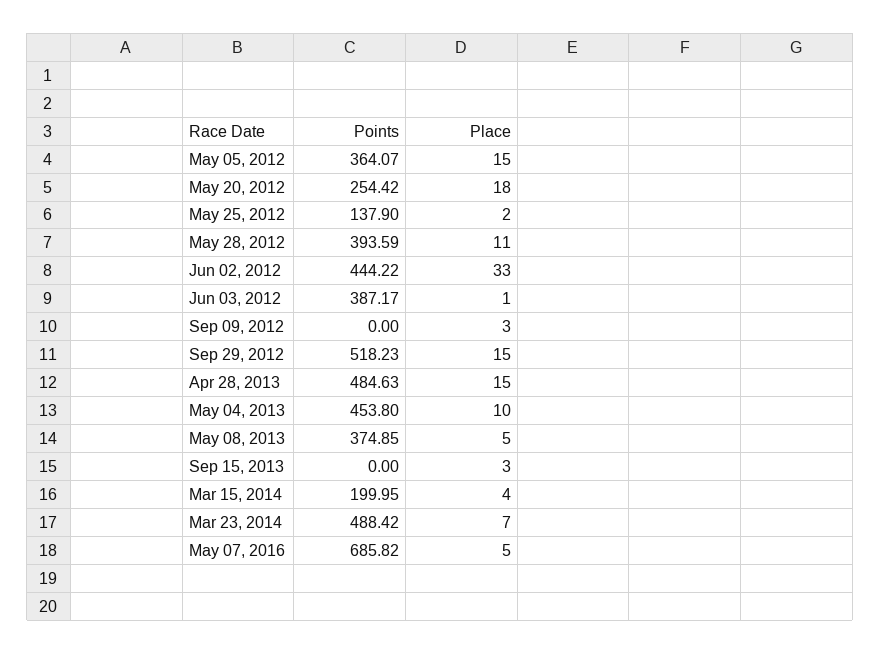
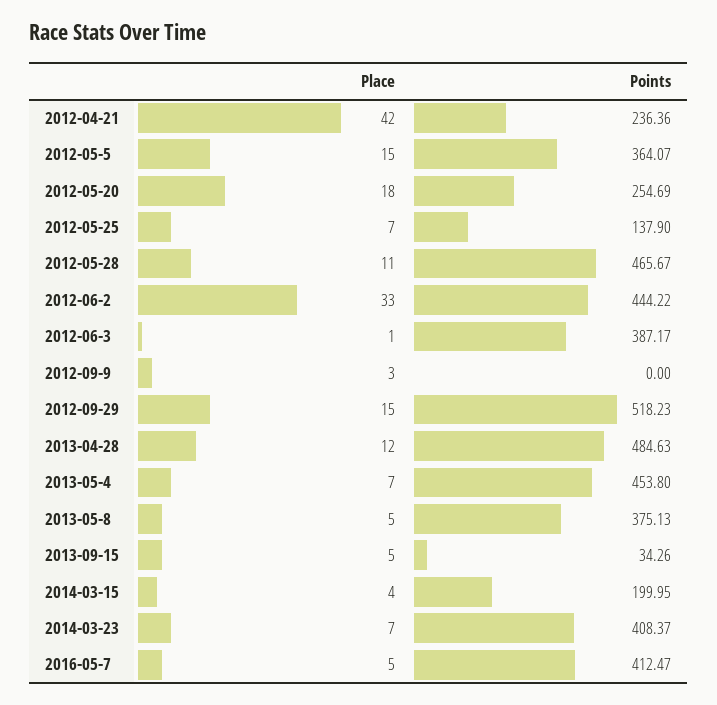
  {
    "Points": {
      "May 05, 2012": 364.07,
-     "May 20, 2012": 254.42,
+     "May 20, 2012": 254.69,
      "May 25, 2012": 137.9,
-     "May 28, 2012": 393.59,
+     "May 28, 2012": 465.67,
      "Jun 02, 2012": 444.22,
      "Jun 03, 2012": 387.17,
      "Sep 09, 2012": 0,
      "Sep 29, 2012": 518.23,
      "Apr 28, 2013": 484.63,
      "May 04, 2013": 453.8,
-     "May 08, 2013": 374.85,
+     "May 08, 2013": 375.13,
-     "Sep 15, 2013": 0,
+     "Sep 15, 2013": 34.26,
      "Mar 15, 2014": 199.95,
-     "Mar 23, 2014": 488.42,
+     "Mar 23, 2014": 408.37,
-     "May 07, 2016": 685.82
+     "May 07, 2016": 412.47,
+     "2012-04-21": 236.36
    },
    "Place": {
      "May 05, 2012": 15,
      "May 20, 2012": 18,
-     "May 25, 2012": 2,
+     "May 25, 2012": 7,
      "May 28, 2012": 11,
      "Jun 02, 2012": 33,
      "Jun 03, 2012": 1,
      "Sep 09, 2012": 3,
      "Sep 29, 2012": 15,
-     "Apr 28, 2013": 15,
+     "Apr 28, 2013": 12,
-     "May 04, 2013": 10,
+     "May 04, 2013": 7,
      "May 08, 2013": 5,
-     "Sep 15, 2013": 3,
+     "Sep 15, 2013": 5,
      "Mar 15, 2014": 4,
      "Mar 23, 2014": 7,
-     "May 07, 2016": 5
+     "May 07, 2016": 5,
+     "2012-04-21": 42
    }
  }

